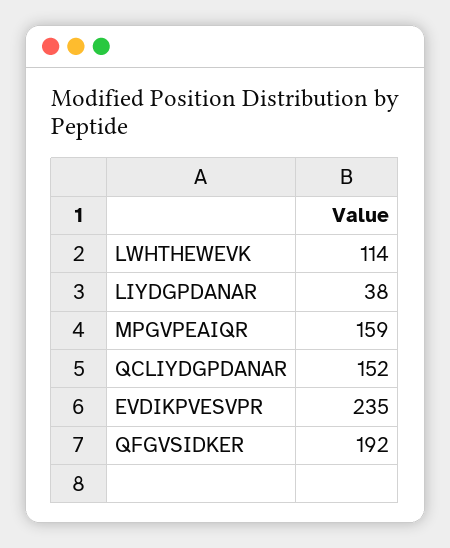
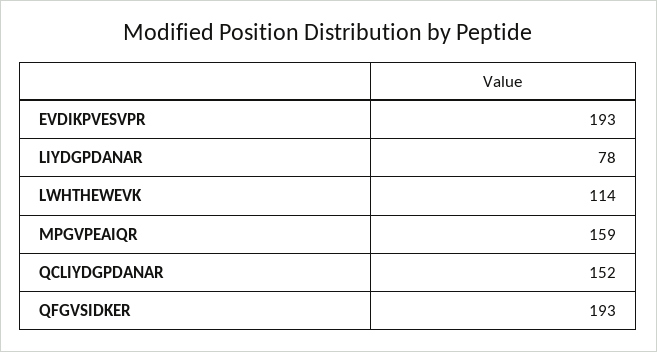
  {
    "LWHTHEWEVK": 114,
-   "LIYDGPDANAR": 38,
+   "LIYDGPDANAR": 78,
    "MPGVPEAIQR": 159,
    "QCLIYDGPDANAR": 152,
-   "EVDIKPVESVPR": 235,
+   "EVDIKPVESVPR": 193,
-   "QFGVSIDKER": 192
+   "QFGVSIDKER": 193
  }

